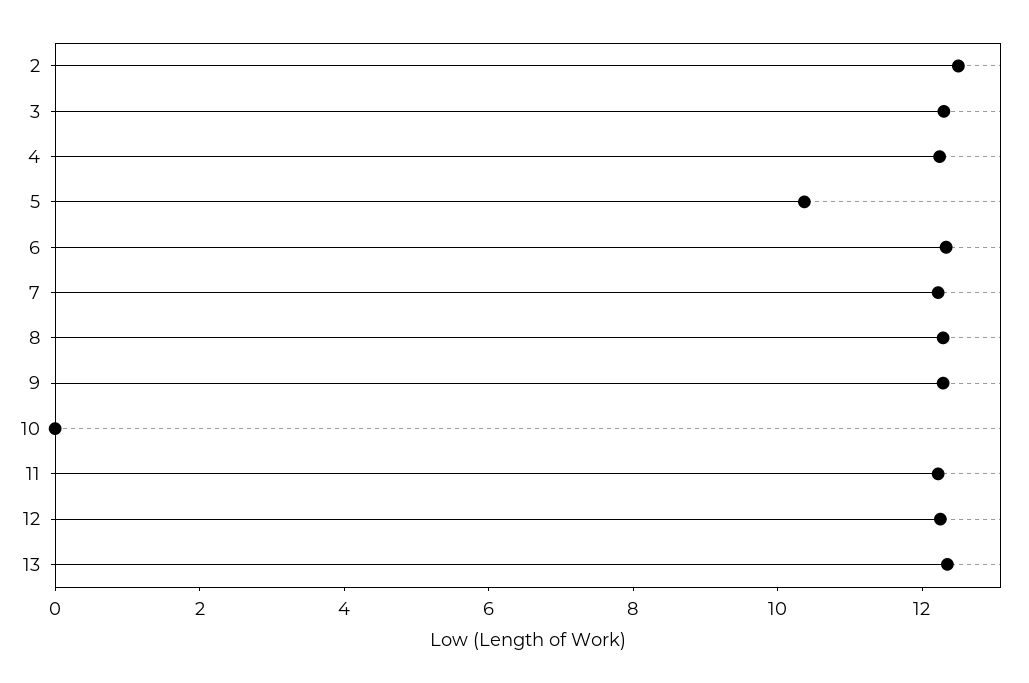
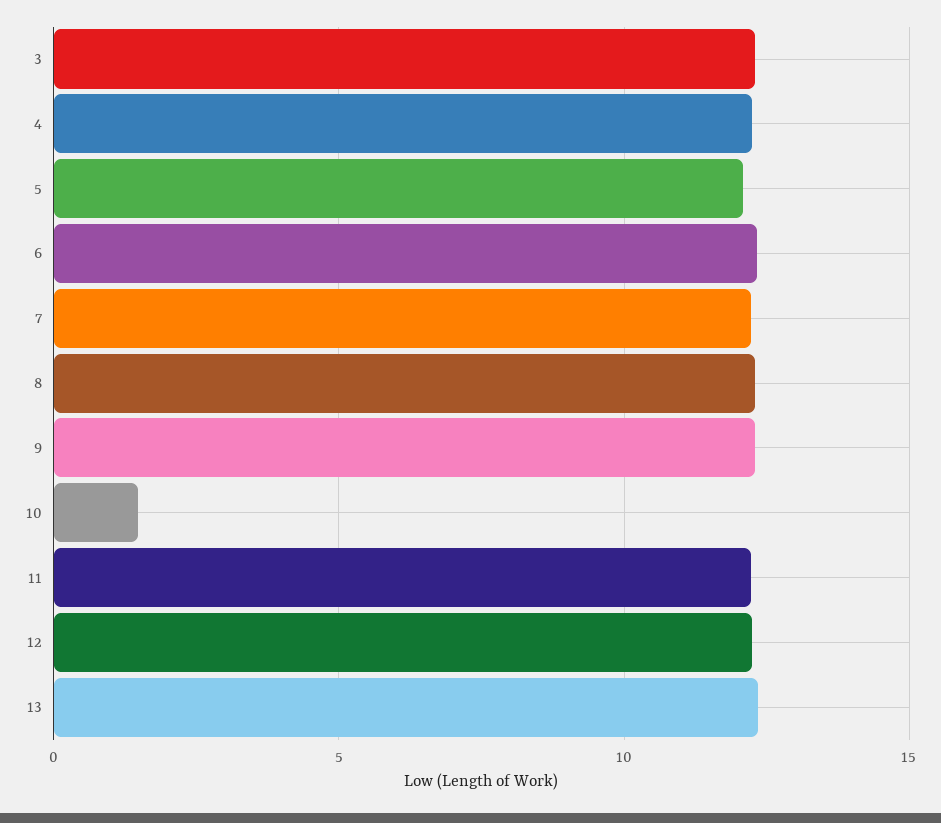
  {
-   "2": 12.5,
    "3": 12.5,
    "4": 12,
-   "5": 10.5,
+   "5": 12,
    "6": 12.5,
    "7": 12,
    "8": 12.5,
    "9": 12.5,
-   "10": 0,
+   "10": 1.5,
    "11": 12,
    "12": 12.5,
    "13": 12.5
  }

